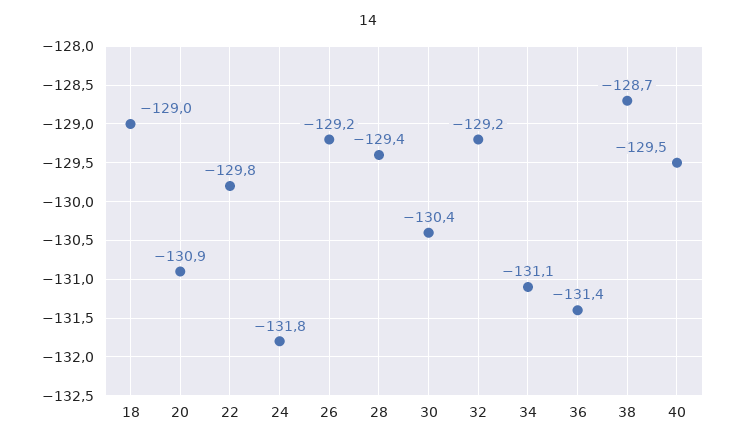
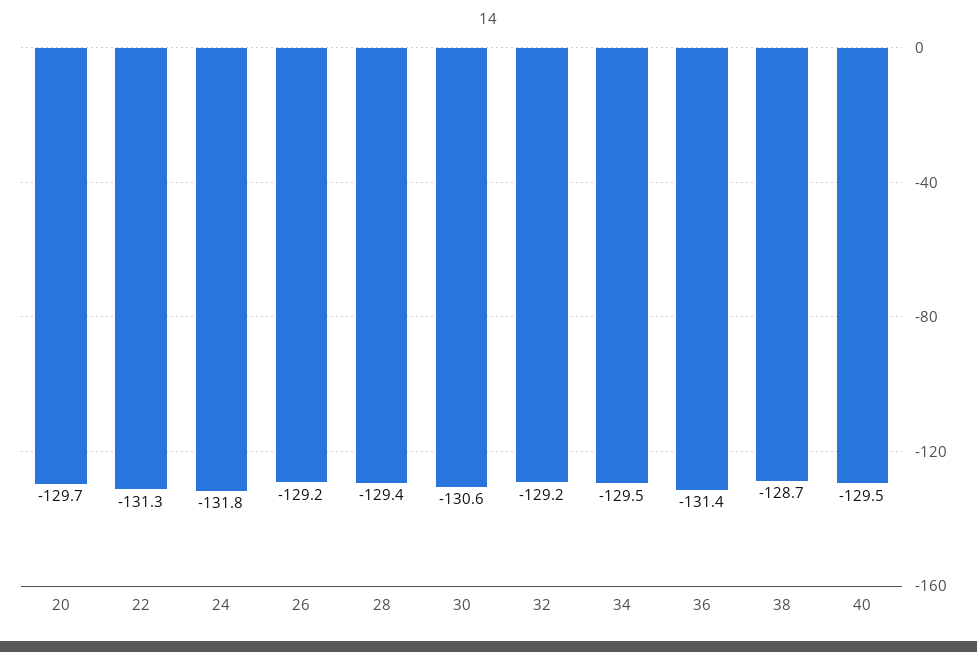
  {
-   "18": -129,
-   "20": -130.9,
+   "20": -129.7,
-   "22": -129.8,
+   "22": -131.3,
    "24": -131.8,
    "26": -129.2,
    "28": -129.4,
-   "30": -130.4,
+   "30": -130.6,
    "32": -129.2,
-   "34": -131.1,
+   "34": -129.5,
    "36": -131.4,
    "38": -128.7,
    "40": -129.5
  }

